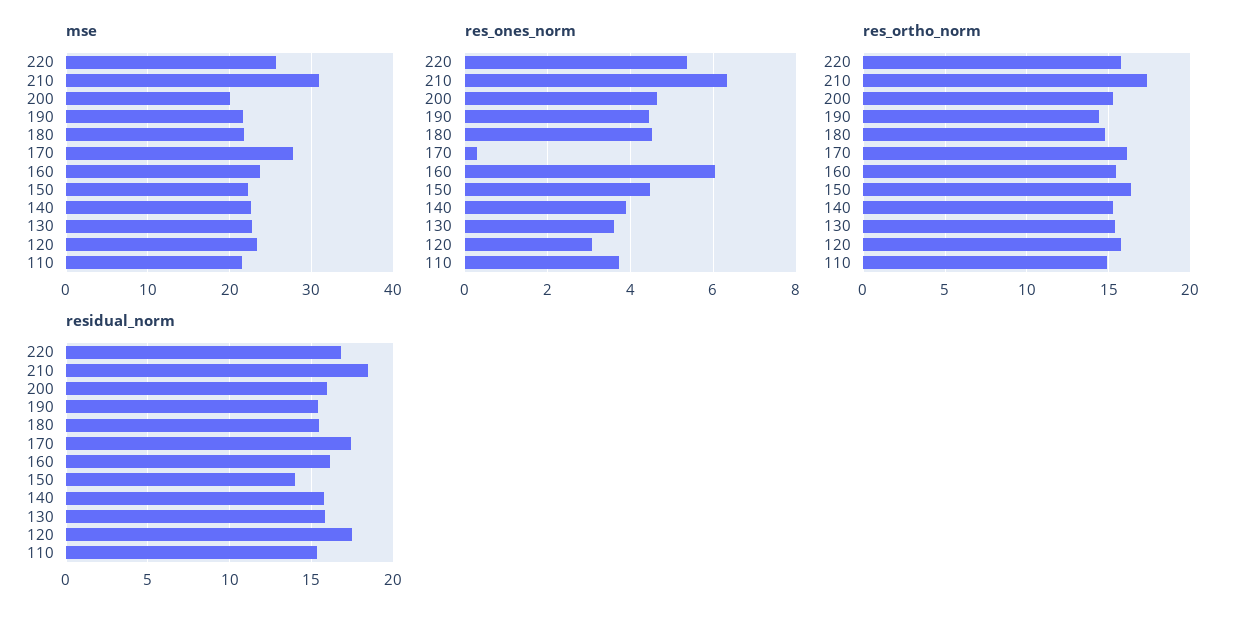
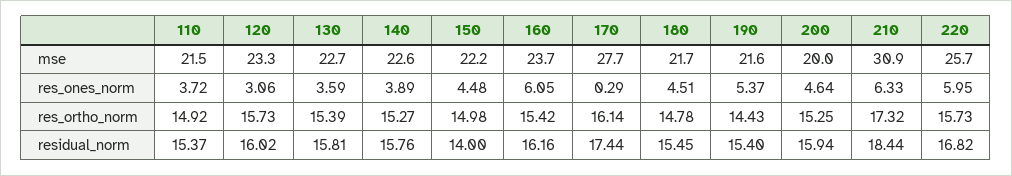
  {
    "mse": {
      "220": 25.7,
      "210": 30.9,
      "200": 20,
      "190": 21.6,
      "180": 21.7,
      "170": 27.7,
      "160": 23.7,
      "150": 22.2,
      "140": 22.6,
      "130": 22.7,
      "120": 23.3,
      "110": 21.5
    },
    "res_ones_norm": {
-     "220": 5.4,
+     "220": 5.95,
      "210": 6.33,
      "200": 4.64,
-     "190": 4.4,
+     "190": 5.37,
      "180": 4.51,
      "170": 0.29,
      "160": 6.05,
      "150": 4.48,
      "140": 3.89,
      "130": 3.59,
      "120": 3.06,
      "110": 3.72
    },
    "res_ortho_norm": {
      "220": 15.73,
      "210": 17.32,
      "200": 15.25,
      "190": 14.43,
      "180": 14.78,
      "170": 16.14,
      "160": 15.42,
-     "150": 16.5,
+     "150": 14.98,
      "140": 15.27,
      "130": 15.39,
      "120": 15.73,
      "110": 14.92
    },
    "residual_norm": {
      "220": 16.82,
      "210": 18.44,
      "200": 15.94,
      "190": 15.4,
      "180": 15.45,
      "170": 17.44,
      "160": 16.16,
      "150": 14,
      "140": 15.76,
      "130": 15.81,
-     "120": 17.5,
+     "120": 16.02,
      "110": 15.37
    }
  }

